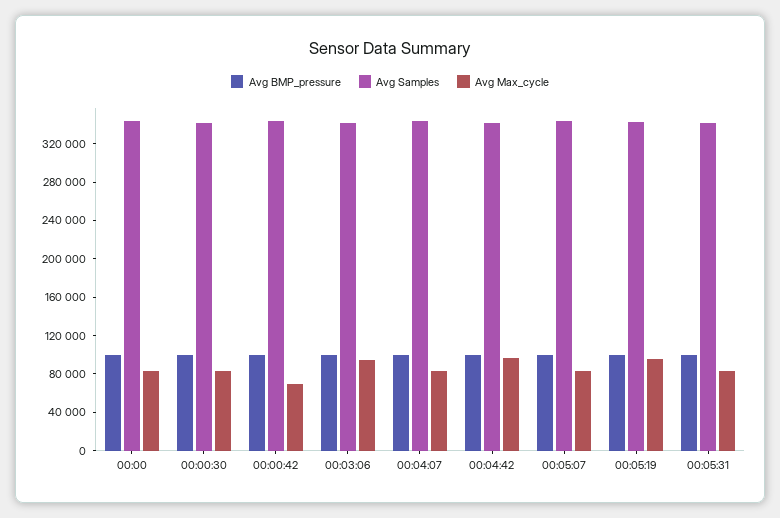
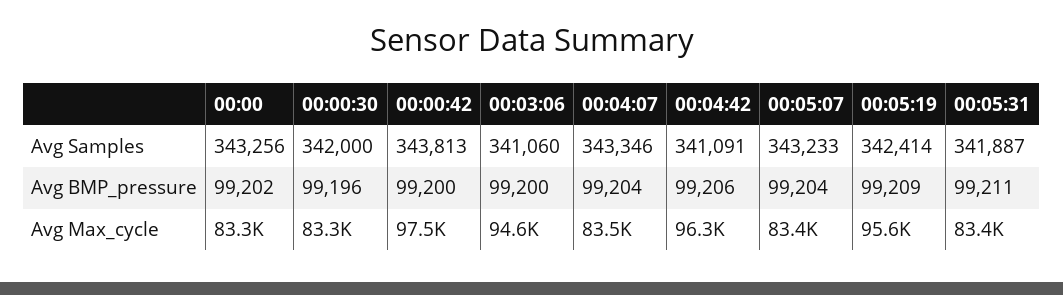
  {
    "Avg BMP_pressure": {
      "00:00": 99202,
      "00:00:30": 99196,
      "00:00:42": 99200,
      "00:03:06": 99200,
      "00:04:07": 99204,
      "00:04:42": 99206,
      "00:05:07": 99204,
      "00:05:19": 99209,
      "00:05:31": 99211
    },
    "Avg Samples": {
      "00:00": 343256,
      "00:00:30": 342000,
      "00:00:42": 343813,
      "00:03:06": 341060,
      "00:04:07": 343346,
      "00:04:42": 341091,
      "00:05:07": 343233,
      "00:05:19": 342414,
      "00:05:31": 341887
    },
    "Avg Max_cycle": {
      "00:00": 83300,
      "00:00:30": 83300,
-     "00:00:42": 70000,
+     "00:00:42": 97500,
      "00:03:06": 94600,
      "00:04:07": 83500,
      "00:04:42": 96300,
      "00:05:07": 83400,
      "00:05:19": 95600,
      "00:05:31": 83400
    }
  }

